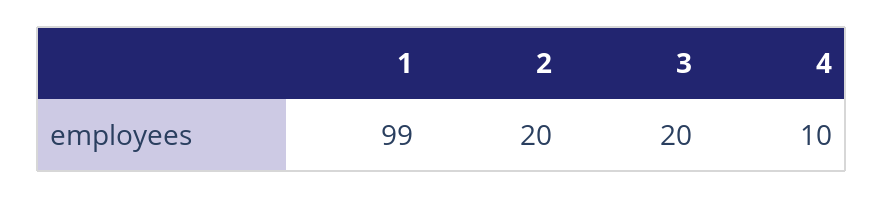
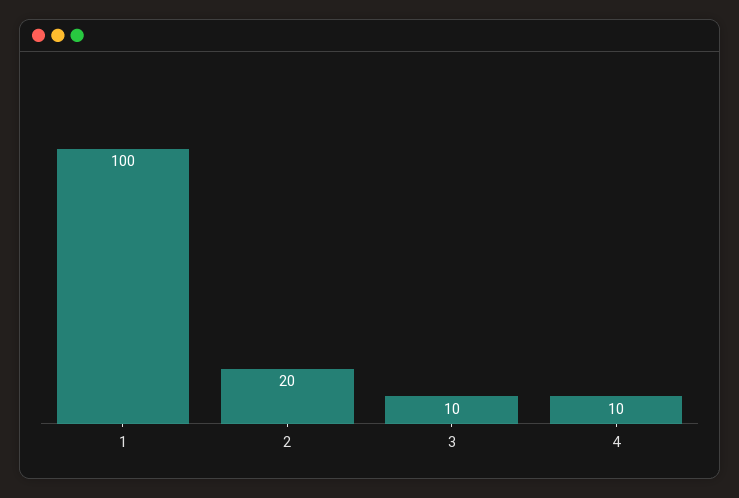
  {
-   "1": 99,
+   "1": 100,
    "2": 20,
-   "3": 20,
+   "3": 10,
    "4": 10
  }

